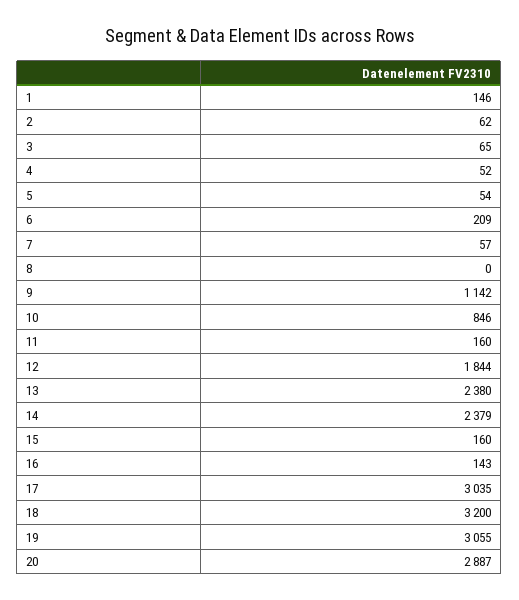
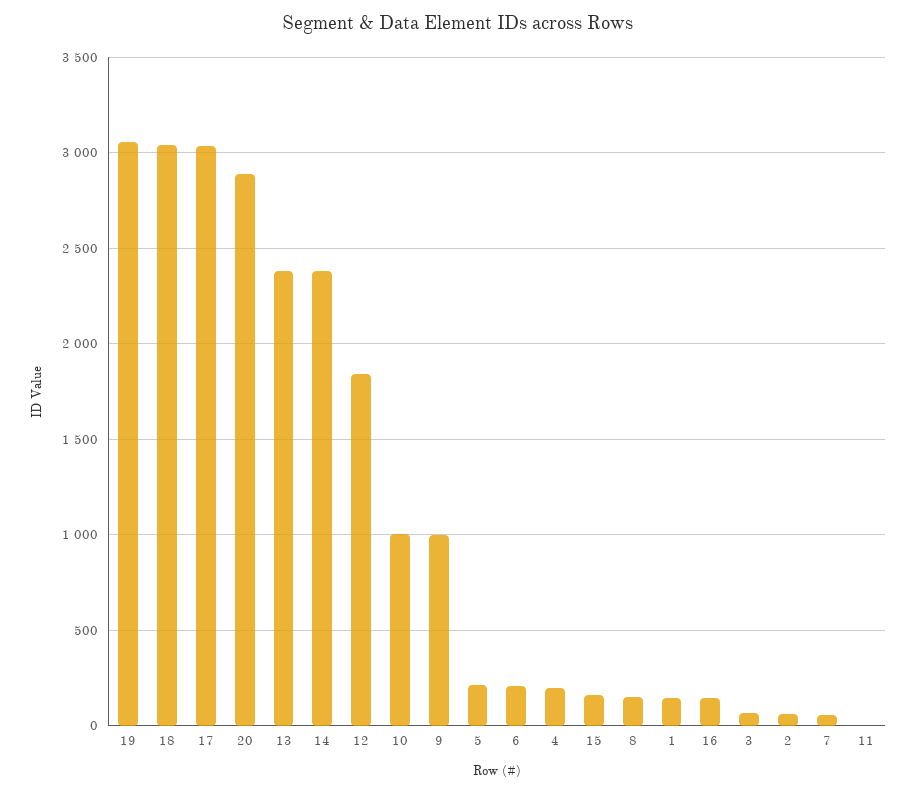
  {
    "1": 146,
    "2": 62,
    "3": 65,
-   "4": 52,
+   "4": 200,
-   "5": 54,
+   "5": 200,
    "6": 209,
    "7": 57,
-   "8": 0,
+   "8": 150,
-   "9": 1142,
+   "9": 1000,
-   "10": 846,
+   "10": 1000,
-   "11": 160,
+   "11": 0,
    "12": 1844,
    "13": 2380,
    "14": 2379,
    "15": 160,
    "16": 143,
    "17": 3035,
-   "18": 3200,
+   "18": 3050,
    "19": 3055,
    "20": 2887
  }

